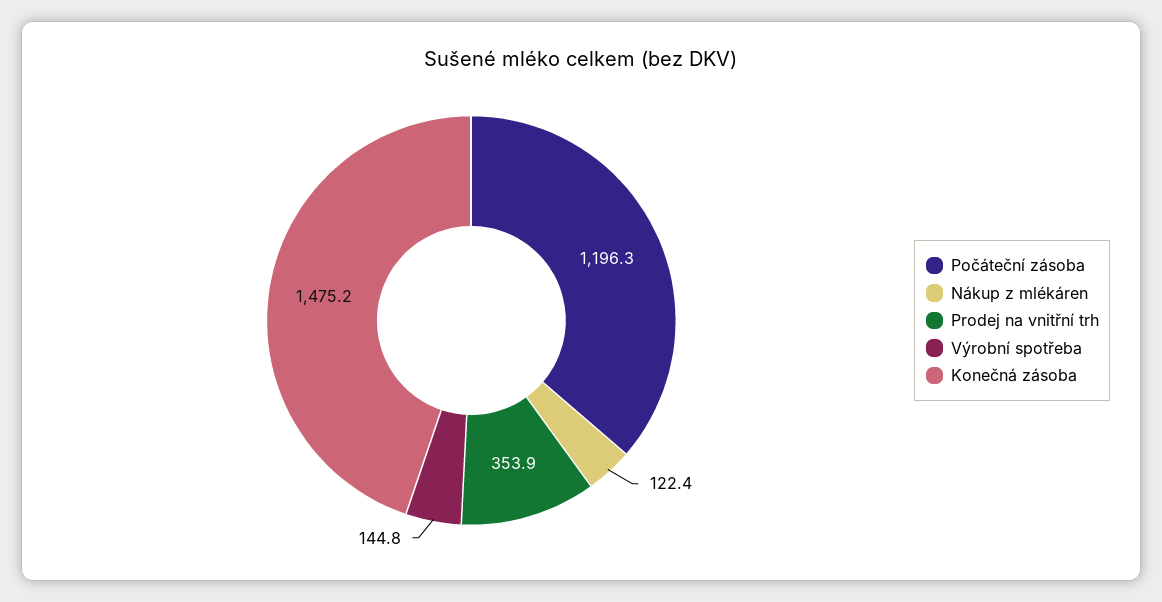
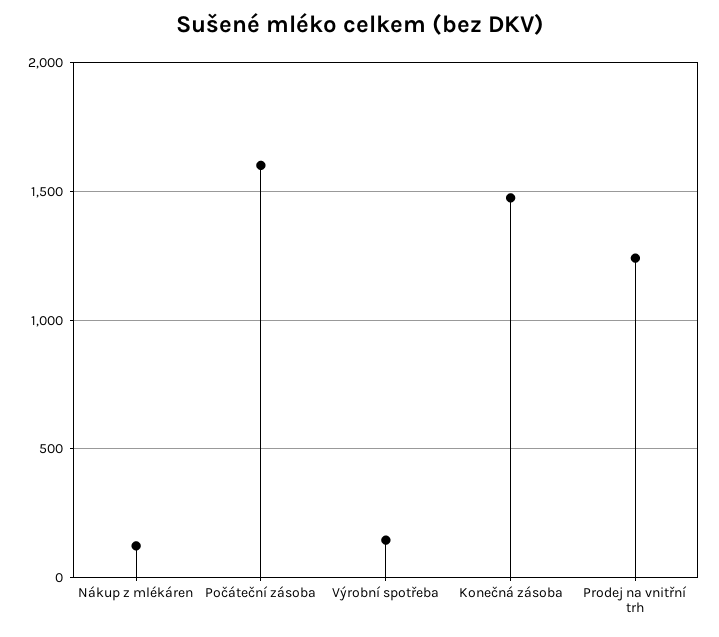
  {
-   "Počáteční zásoba": 1196.3,
+   "Počáteční zásoba": 1600,
    "Nákup z mlékáren": 122.4,
-   "Prodej na vnitřní trh": 353.9,
+   "Prodej na vnitřní trh": 1250,
    "Výrobní spotřeba": 144.8,
    "Konečná zásoba": 1475.2
  }

